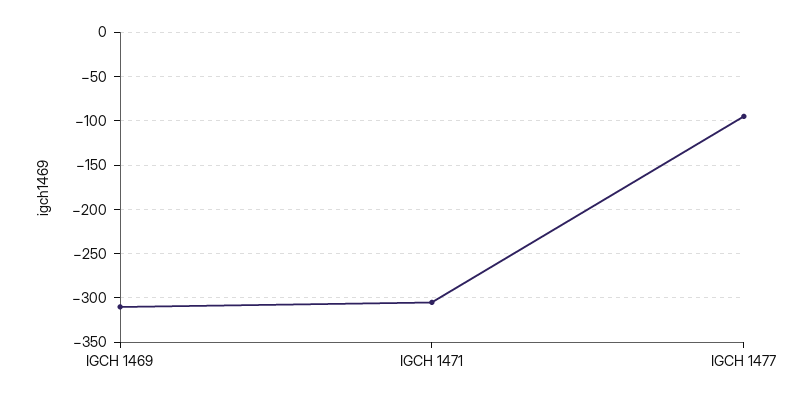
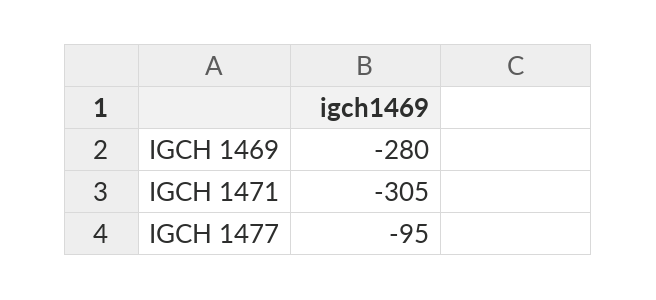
  {
-   "IGCH 1469": -310,
+   "IGCH 1469": -280,
    "IGCH 1471": -305,
    "IGCH 1477": -95
  }

